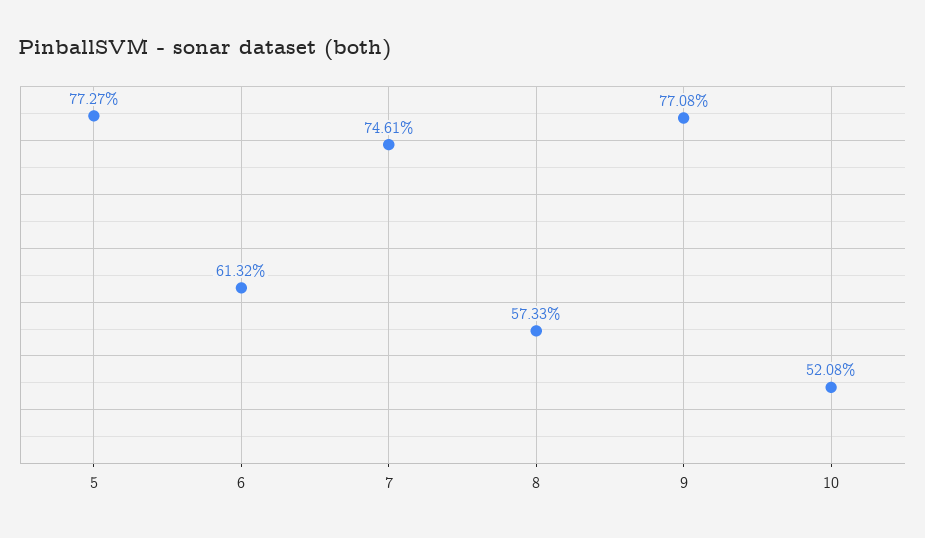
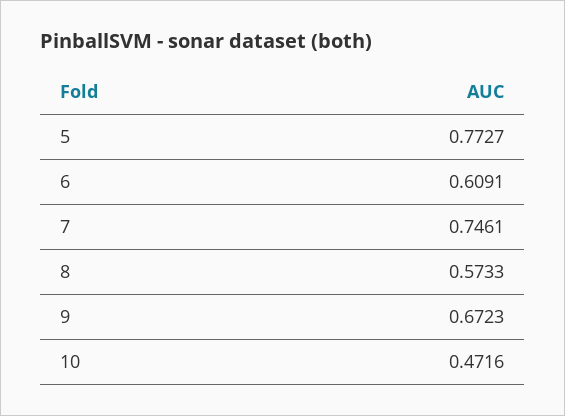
  {
    "5": 0.7727,
-   "6": 0.6132,
+   "6": 0.6091,
    "7": 0.7461,
    "8": 0.5733,
-   "9": 0.7708,
+   "9": 0.6723,
-   "10": 0.5208
+   "10": 0.4716
  }

